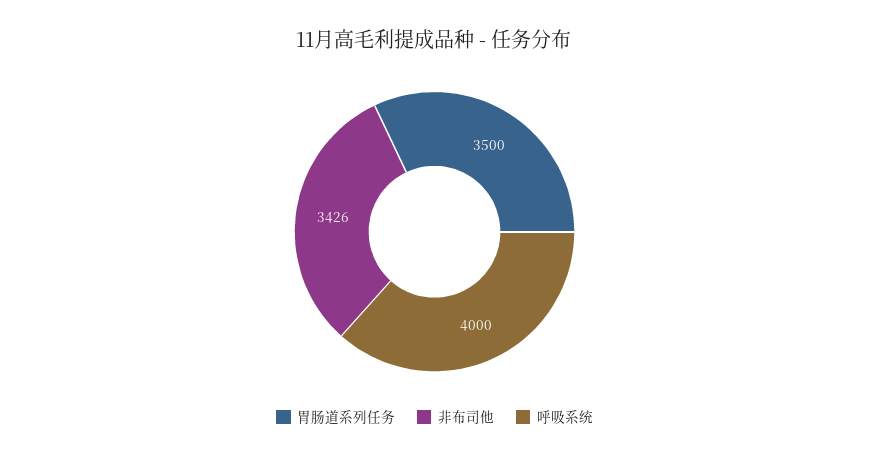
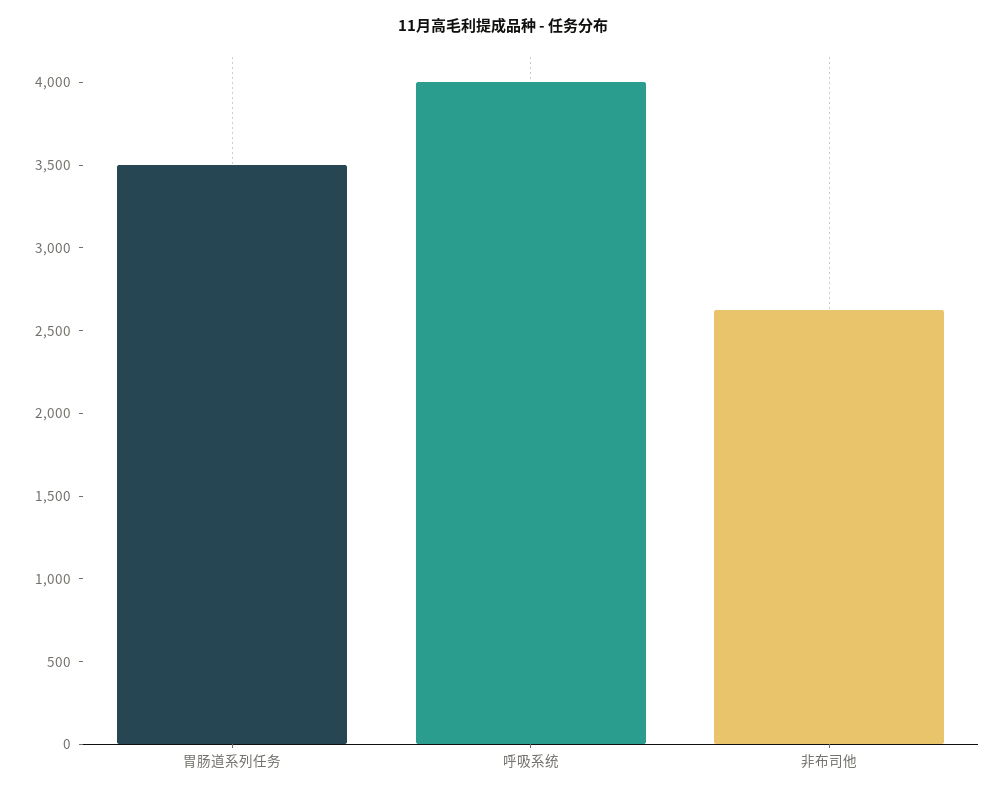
  {
    "胃肠道系列任务": 3500,
-   "非布司他": 3426,
+   "非布司他": 2600,
    "呼吸系统": 4000
  }

